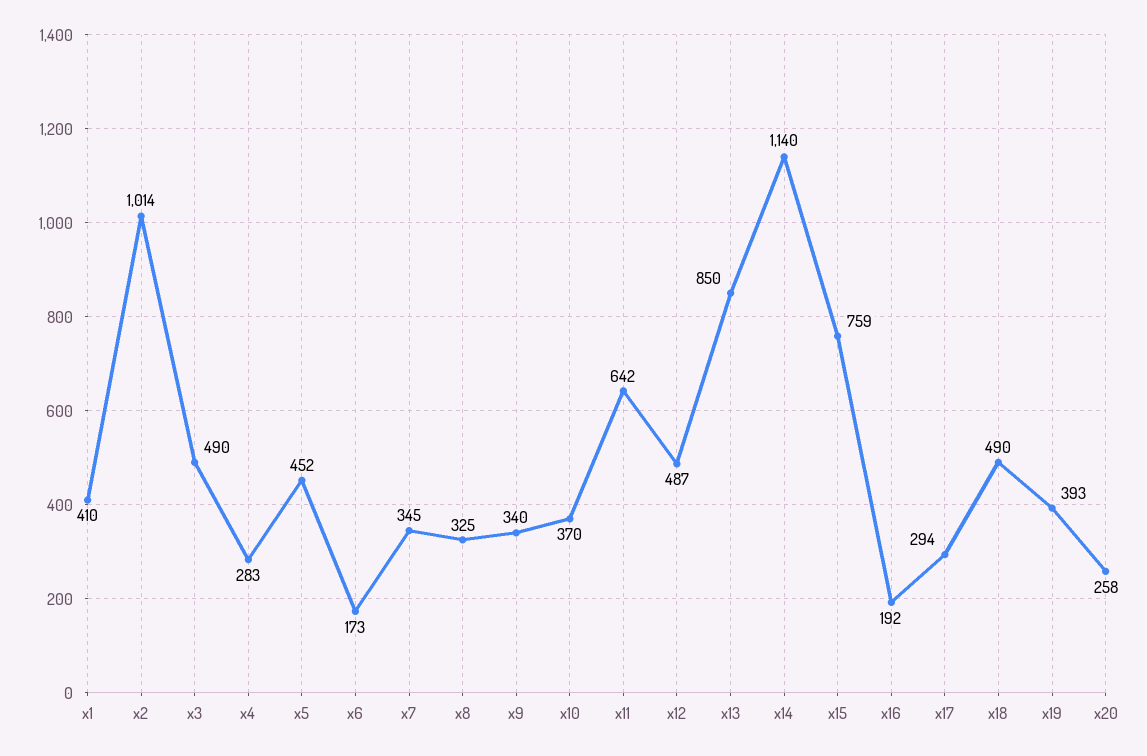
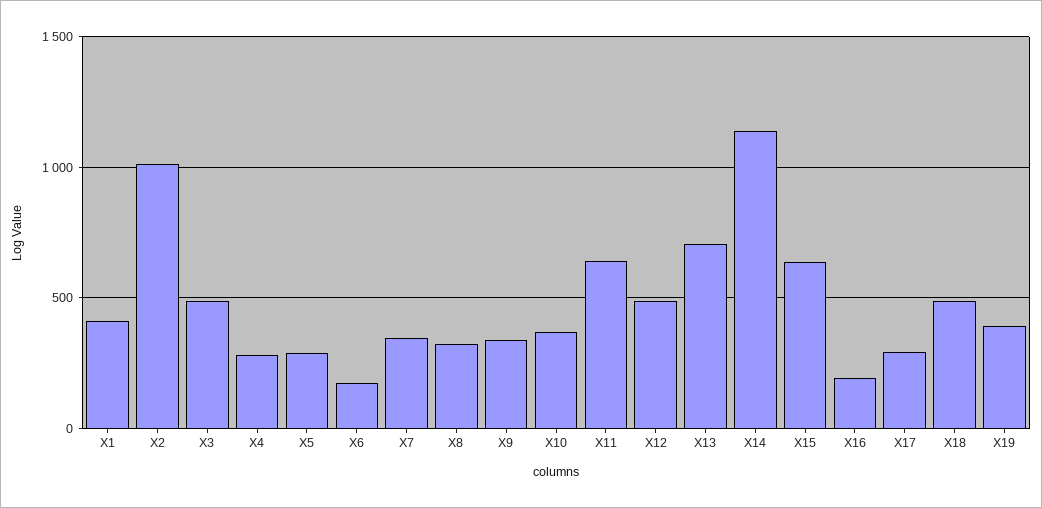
  {
    "x1": 410,
    "x2": 1014,
    "x3": 490,
    "x4": 283,
-   "x5": 452,
+   "x5": 300,
    "x6": 173,
    "x7": 345,
    "x8": 325,
    "x9": 340,
    "x10": 370,
    "x11": 642,
    "x12": 487,
-   "x13": 850,
+   "x13": 700,
    "x14": 1140,
-   "x15": 759,
+   "x15": 650,
    "x16": 192,
    "x17": 294,
    "x18": 490,
-   "x19": 393,
+   "x19": 393
-   "x20": 258
  }

